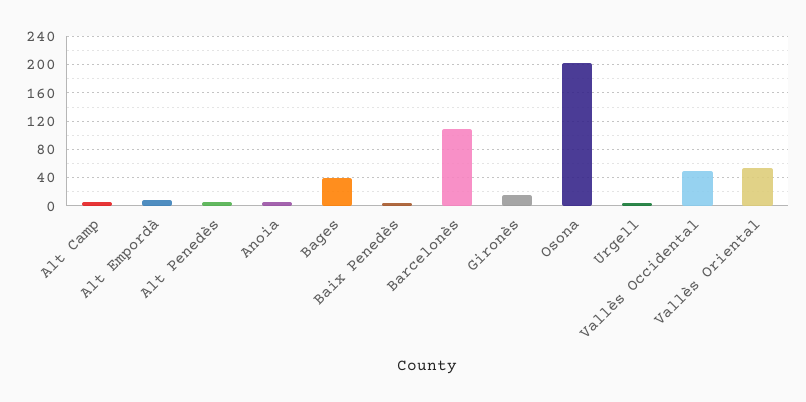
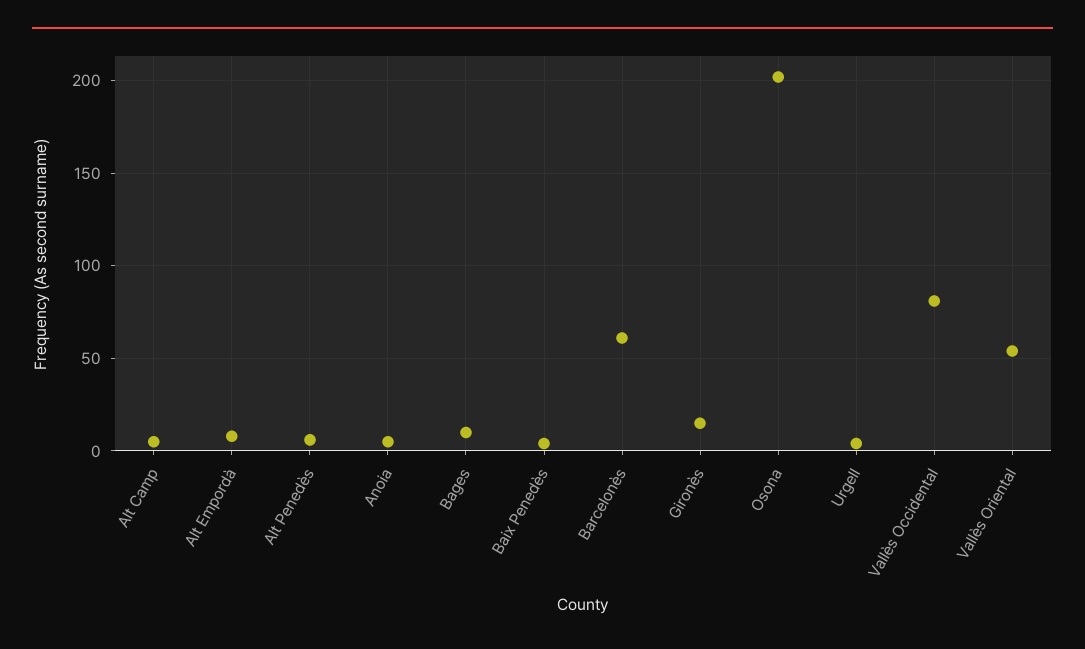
  {
    "Alt Camp": 5,
    "Alt Empordà": 10,
    "Alt Penedès": 5,
    "Anoia": 5,
-   "Bages": 40,
+   "Bages": 10,
    "Baix Penedès": 5,
-   "Barcelonès": 110,
+   "Barcelonès": 60,
    "Gironès": 15,
    "Osona": 200,
    "Urgell": 5,
-   "Vallès Occidental": 50,
+   "Vallès Occidental": 80,
    "Vallès Oriental": 55
  }

